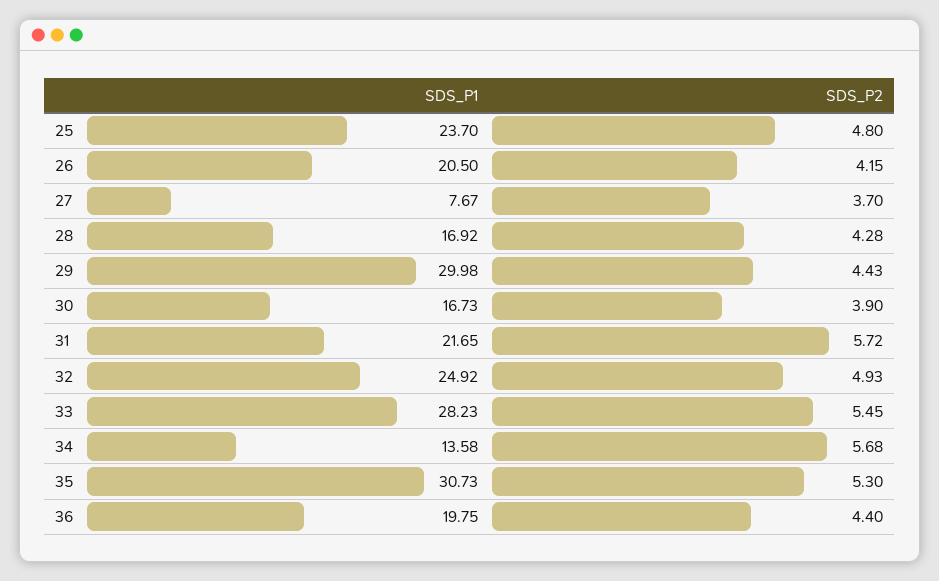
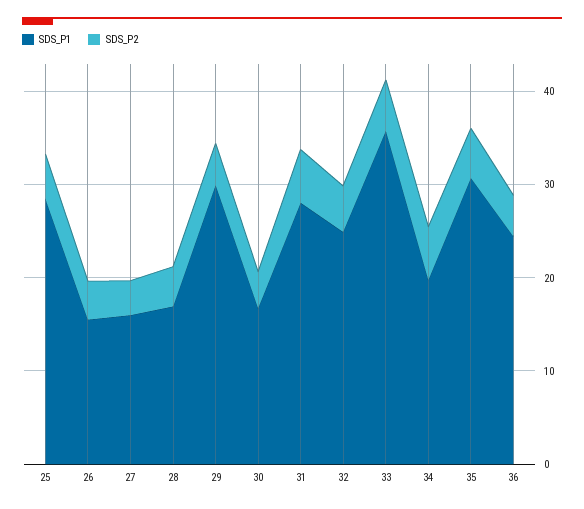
  {
    "SDS_P1": {
-     "25": 23.7,
+     "25": 28,
-     "26": 20.5,
+     "26": 16,
-     "27": 7.67,
+     "27": 16,
      "28": 16.92,
      "29": 29.98,
      "30": 16.73,
-     "31": 21.65,
+     "31": 28,
      "32": 24.92,
-     "33": 28.23,
+     "33": 36,
-     "34": 13.58,
+     "34": 20,
      "35": 30.73,
-     "36": 19.75
+     "36": 24
    },
    "SDS_P2": {
      "25": 4.8,
      "26": 4.15,
      "27": 3.7,
      "28": 4.28,
      "29": 4.43,
      "30": 3.9,
      "31": 5.72,
      "32": 4.93,
      "33": 5.45,
      "34": 5.68,
      "35": 5.3,
      "36": 4.4
    }
  }

